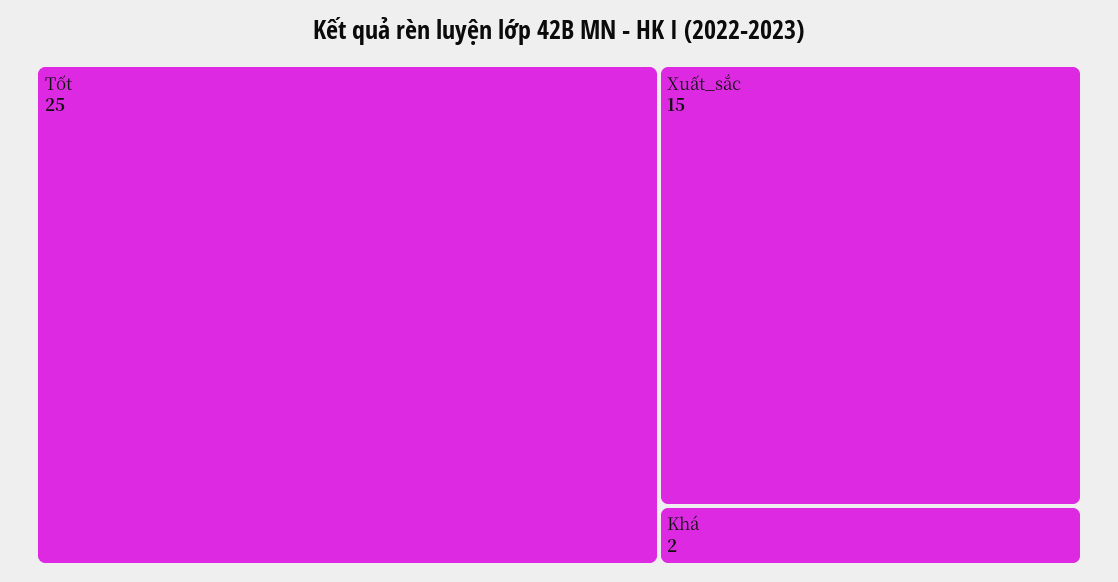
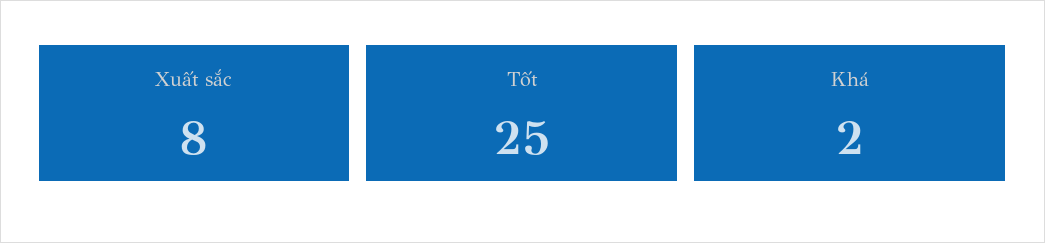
  {
    "Tốt": 25,
-   "Xuất_sắc": 15,
+   "Xuất_sắc": 8,
    "Khá": 2
  }

